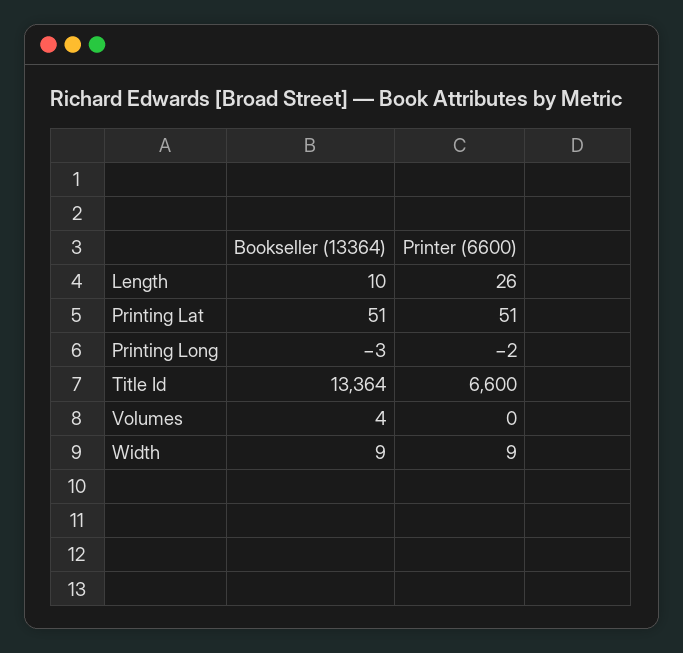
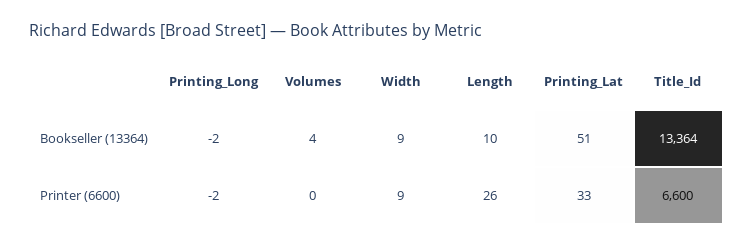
  {
    "Bookseller (13364)": {
      "Length": 10,
      "Printing Lat": 51,
-     "Printing Long": -3,
+     "Printing Long": -2,
      "Title Id": 13364,
      "Volumes": 4,
      "Width": 9
    },
    "Printer (6600)": {
      "Length": 26,
-     "Printing Lat": 51,
+     "Printing Lat": 33,
      "Printing Long": -2,
      "Title Id": 6600,
      "Volumes": 0,
      "Width": 9
    }
  }

